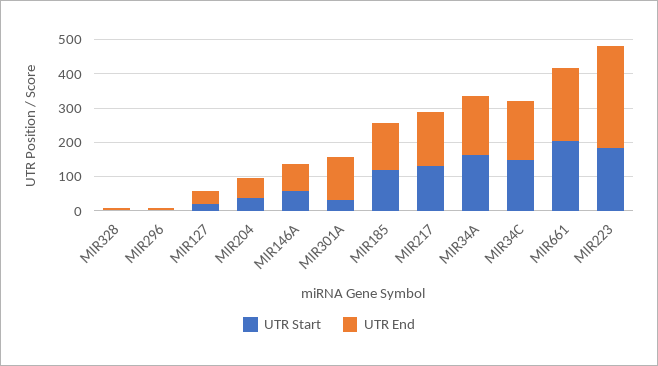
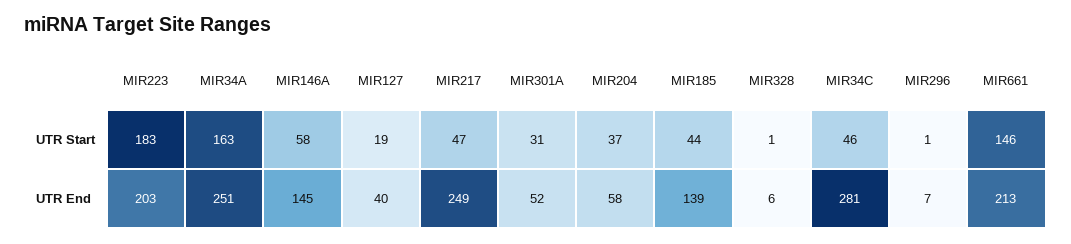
  {
    "UTR Start": {
      "MIR328": 1,
      "MIR296": 1,
      "MIR127": 19,
      "MIR204": 37,
      "MIR146A": 58,
      "MIR301A": 31,
-     "MIR185": 125,
+     "MIR185": 44,
-     "MIR217": 125,
+     "MIR217": 47,
      "MIR34A": 163,
-     "MIR34C": 150,
+     "MIR34C": 46,
-     "MIR661": 200,
+     "MIR661": 146,
      "MIR223": 183
    },
    "UTR End": {
      "MIR328": 6,
      "MIR296": 7,
      "MIR127": 40,
      "MIR204": 58,
-     "MIR146A": 75,
+     "MIR146A": 145,
-     "MIR301A": 125,
+     "MIR301A": 52,
      "MIR185": 139,
-     "MIR217": 150,
+     "MIR217": 249,
-     "MIR34A": 175,
+     "MIR34A": 251,
-     "MIR34C": 175,
+     "MIR34C": 281,
      "MIR661": 213,
-     "MIR223": 300
+     "MIR223": 203
    }
  }

